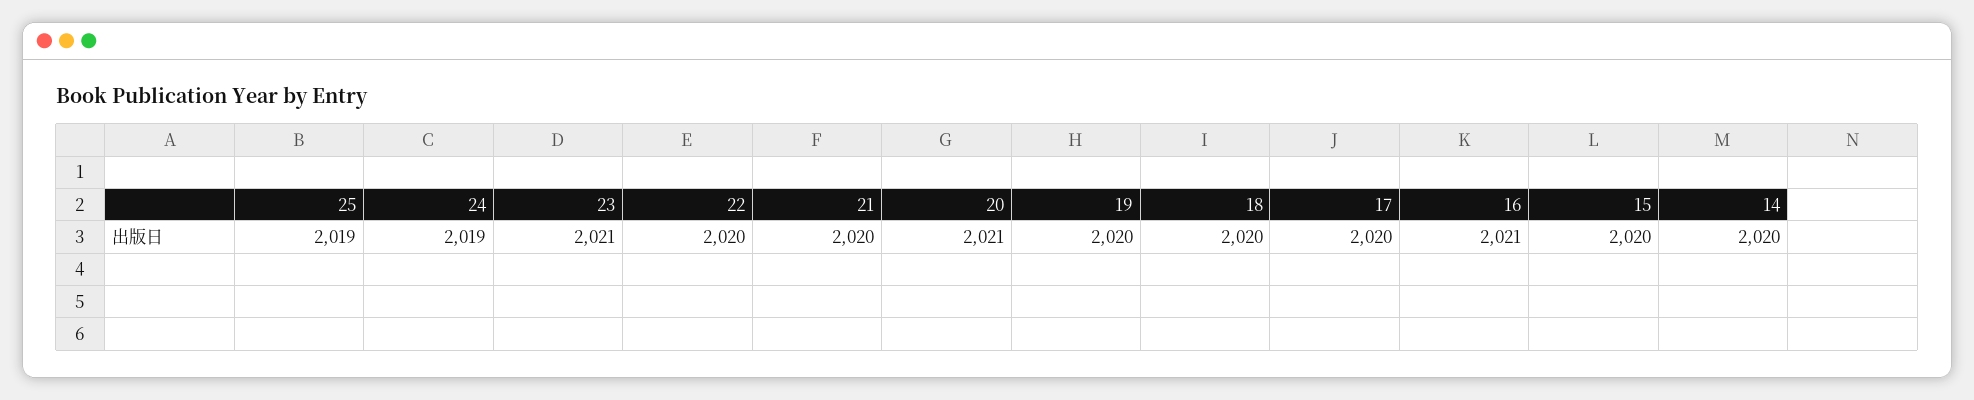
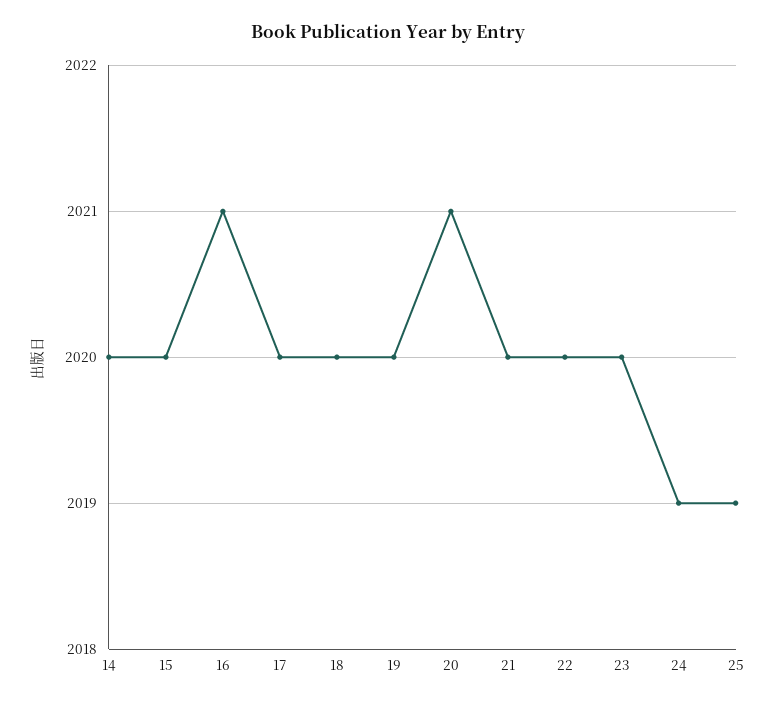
  {
    "25": 2019,
    "24": 2019,
-   "23": 2021,
+   "23": 2020,
    "22": 2020,
    "21": 2020,
    "20": 2021,
    "19": 2020,
    "18": 2020,
    "17": 2020,
    "16": 2021,
    "15": 2020,
    "14": 2020
  }

